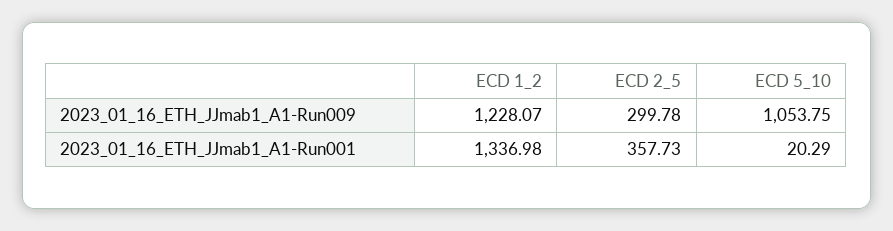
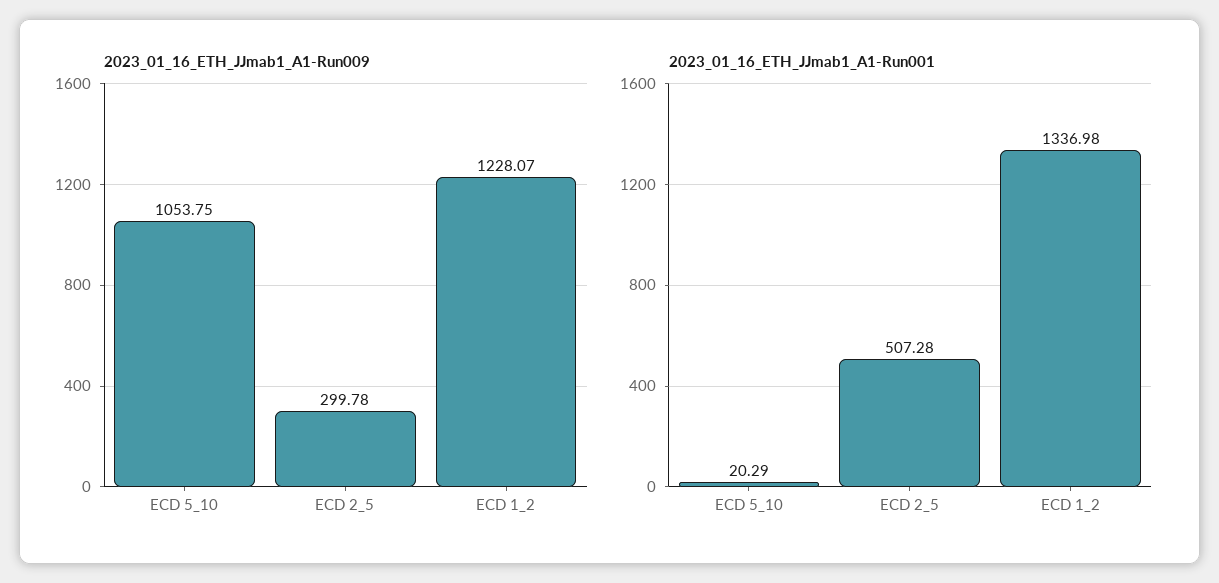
  {
    "2023_01_16_ETH_JJmab1_A1-Run009": {
      "ECD 1_2": 1228.07,
      "ECD 2_5": 299.78,
      "ECD 5_10": 1053.75
    },
    "2023_01_16_ETH_JJmab1_A1-Run001": {
      "ECD 1_2": 1336.98,
-     "ECD 2_5": 357.73,
+     "ECD 2_5": 507.28,
      "ECD 5_10": 20.29
    }
  }

